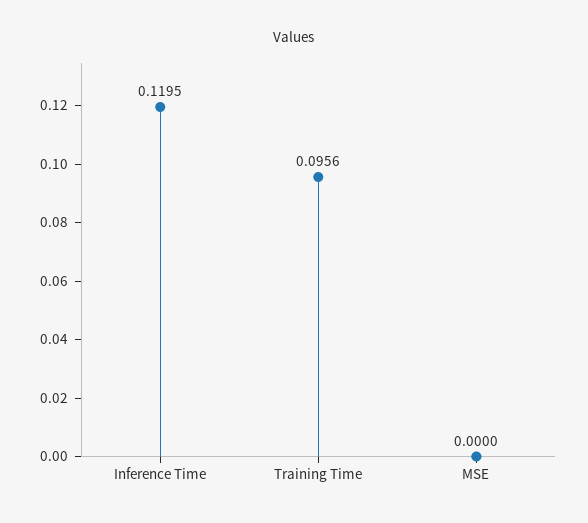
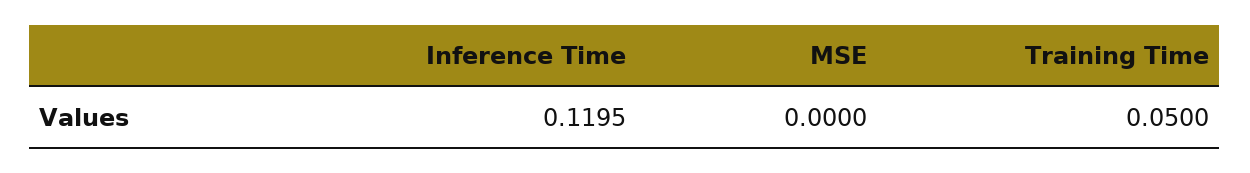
  {
    "Inference Time": 0.1195,
-   "Training Time": 0.0956,
+   "Training Time": 0.05,
    "MSE": 0
  }

